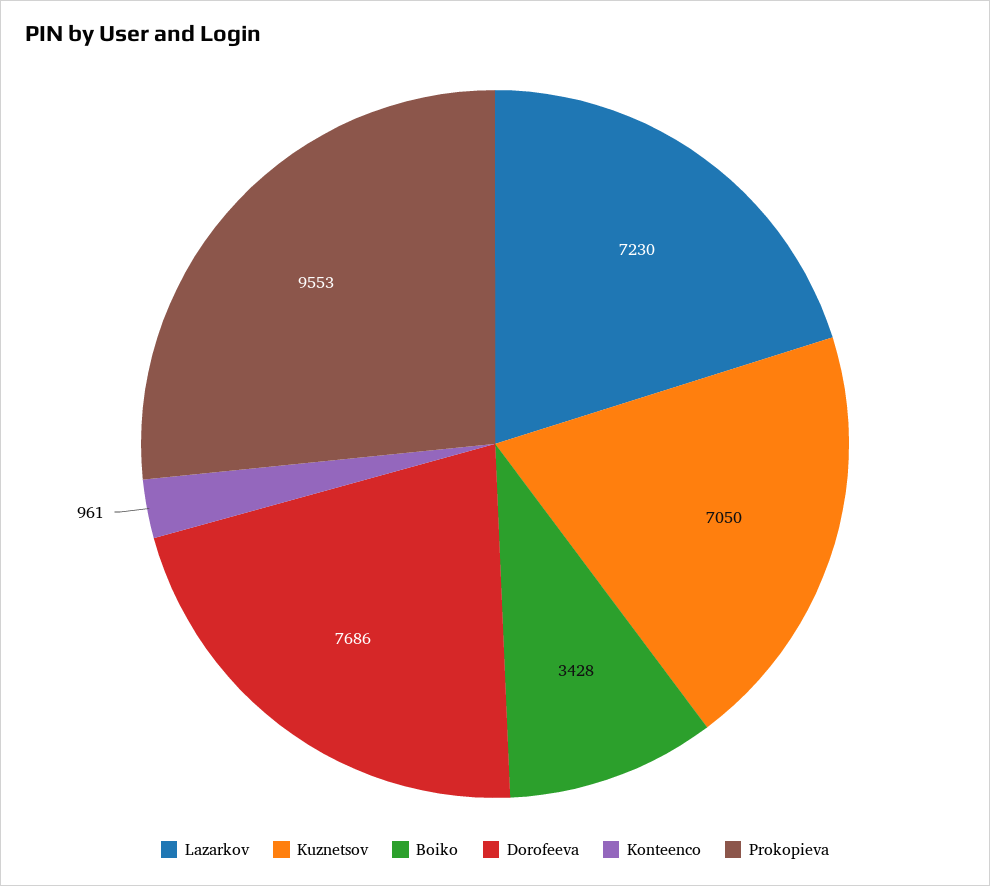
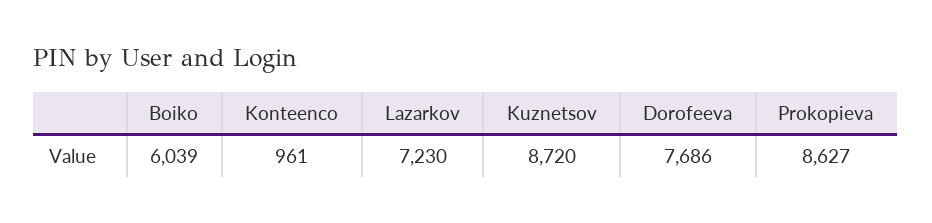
  {
    "Lazarkov": 7230,
-   "Kuznetsov": 7050,
+   "Kuznetsov": 8720,
-   "Boiko": 3428,
+   "Boiko": 6039,
    "Dorofeeva": 7686,
    "Konteenco": 961,
-   "Prokopieva": 9553
+   "Prokopieva": 8627
  }

